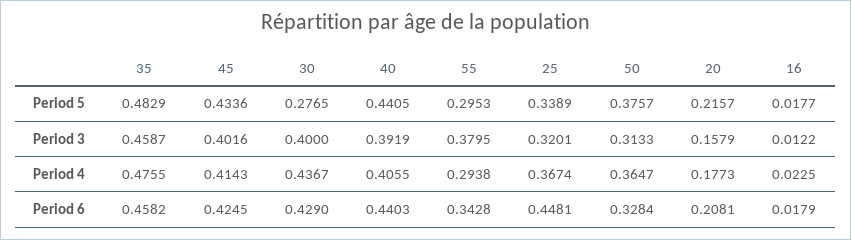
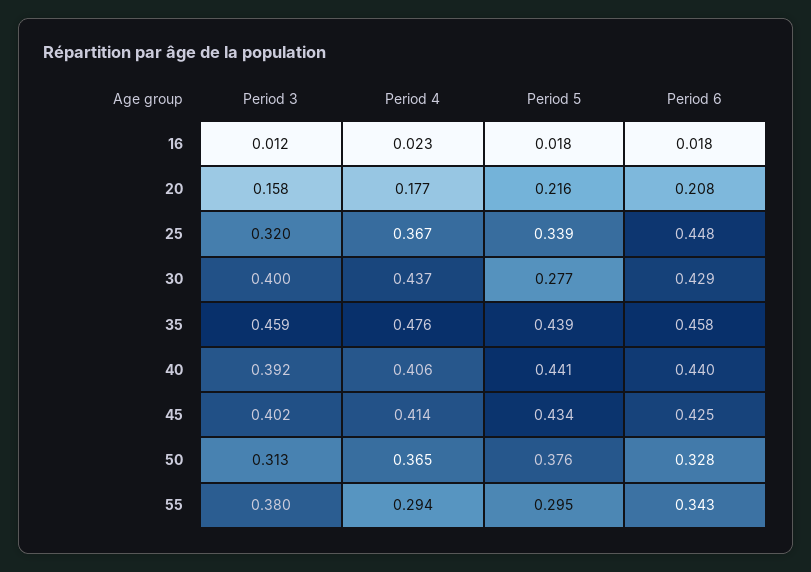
  {
    "35": {
-     "Period 5": 0.4829,
+     "Period 5": 0.439,
      "Period 3": 0.4587,
      "Period 4": 0.4755,
      "Period 6": 0.4582
    },
    "45": {
      "Period 5": 0.4336,
      "Period 3": 0.4016,
      "Period 4": 0.4143,
      "Period 6": 0.4245
    },
    "30": {
      "Period 5": 0.2765,
      "Period 3": 0.4,
      "Period 4": 0.4367,
      "Period 6": 0.429
    },
    "40": {
      "Period 5": 0.4405,
      "Period 3": 0.3919,
      "Period 4": 0.4055,
      "Period 6": 0.4403
    },
    "55": {
      "Period 5": 0.2953,
      "Period 3": 0.3795,
      "Period 4": 0.2938,
      "Period 6": 0.3428
    },
    "25": {
      "Period 5": 0.3389,
      "Period 3": 0.3201,
      "Period 4": 0.3674,
      "Period 6": 0.4481
    },
    "50": {
      "Period 5": 0.3757,
      "Period 3": 0.3133,
      "Period 4": 0.3647,
      "Period 6": 0.3284
    },
    "20": {
      "Period 5": 0.2157,
      "Period 3": 0.1579,
      "Period 4": 0.1773,
      "Period 6": 0.2081
    },
    "16": {
      "Period 5": 0.0177,
      "Period 3": 0.0122,
      "Period 4": 0.0225,
      "Period 6": 0.0179
    }
  }

